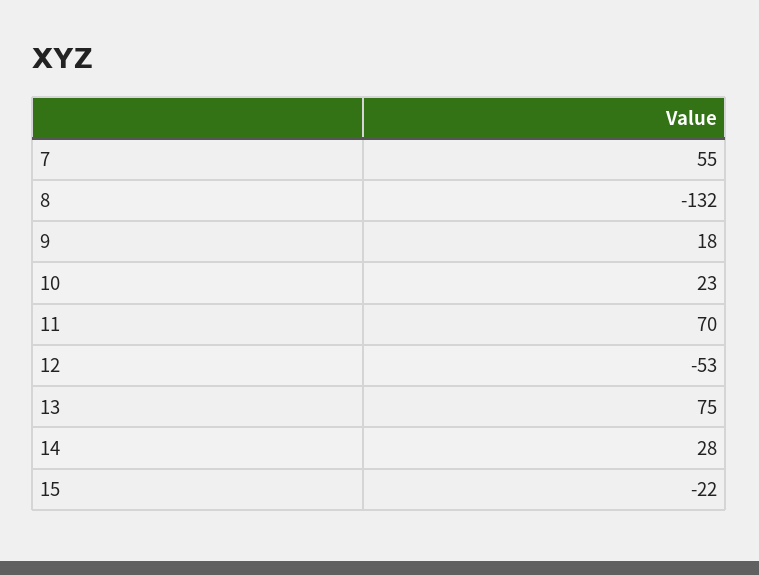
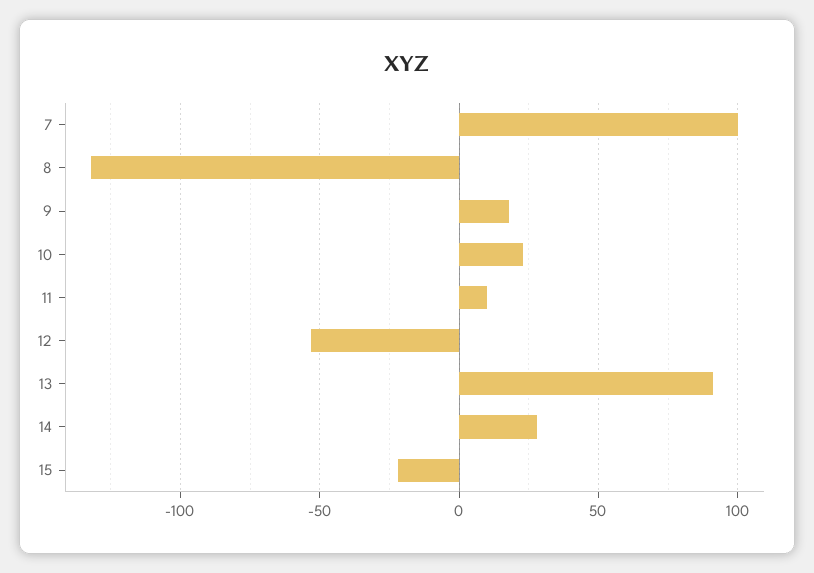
  {
-   "7": 55,
+   "7": 100,
    "8": -132,
    "9": 18,
    "10": 23,
-   "11": 70,
+   "11": 10,
    "12": -53,
-   "13": 75,
+   "13": 90,
    "14": 28,
    "15": -22
  }

